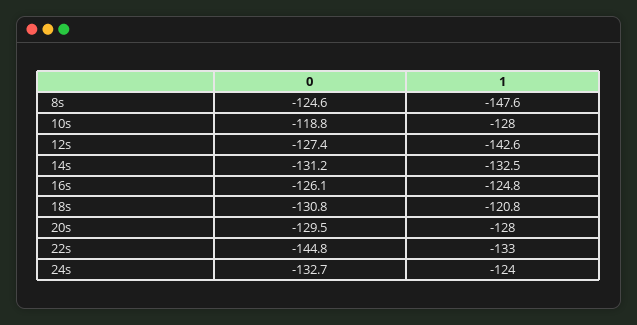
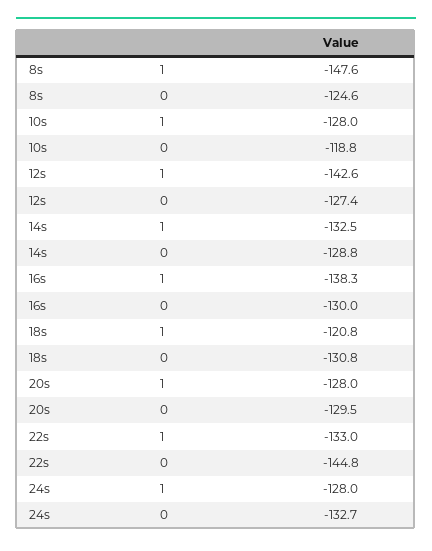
  {
    "0": {
      "8s": -124.6,
      "10s": -118.8,
      "12s": -127.4,
-     "14s": -131.2,
+     "14s": -128.8,
-     "16s": -126.1,
+     "16s": -130,
      "18s": -130.8,
      "20s": -129.5,
      "22s": -144.8,
      "24s": -132.7
    },
    "1": {
      "8s": -147.6,
      "10s": -128,
      "12s": -142.6,
      "14s": -132.5,
-     "16s": -124.8,
+     "16s": -138.3,
      "18s": -120.8,
      "20s": -128,
      "22s": -133,
-     "24s": -124
+     "24s": -128
    }
  }

